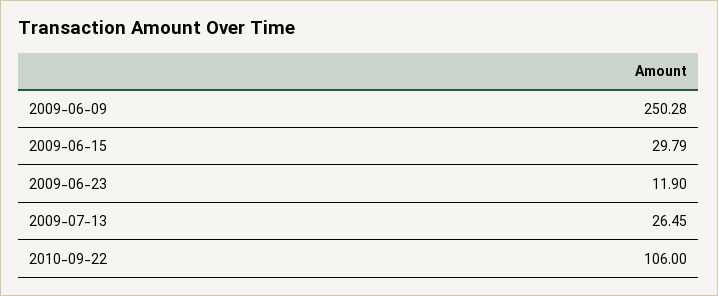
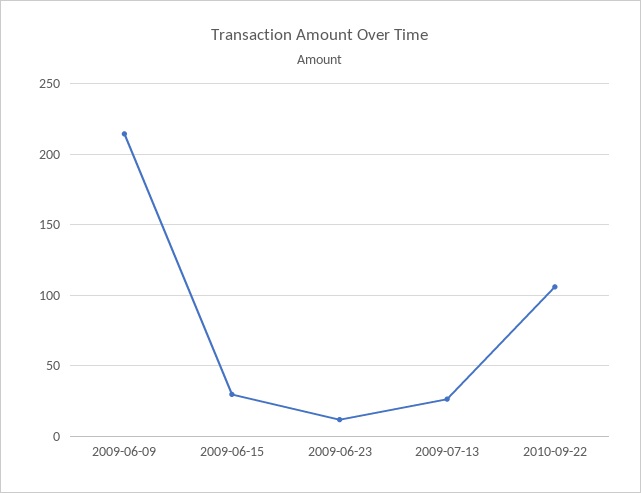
  {
-   "2009-06-09": 250.28,
+   "2009-06-09": 215,
    "2009-06-15": 29.79,
    "2009-06-23": 11.9,
    "2009-07-13": 26.45,
    "2010-09-22": 106
  }

